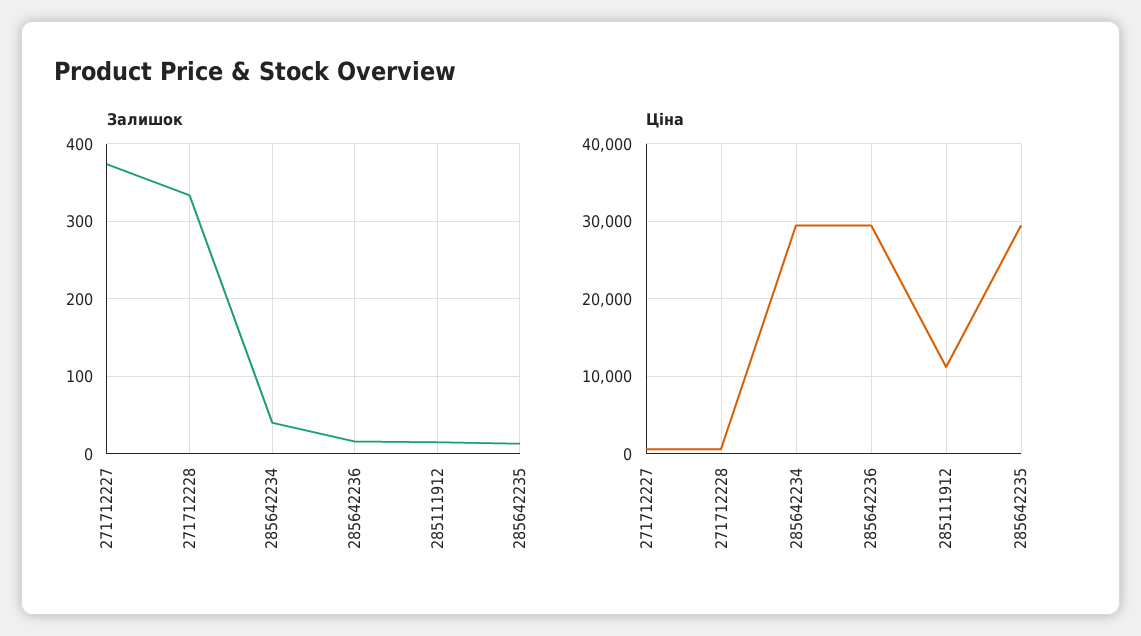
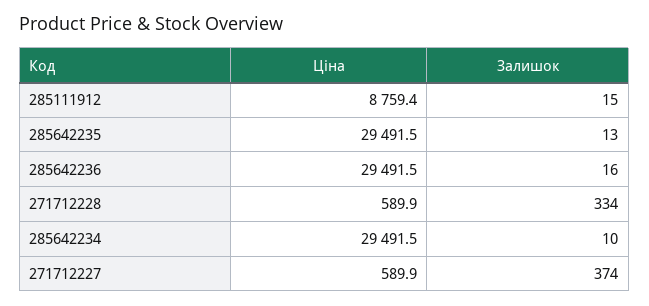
  {
    "Залишок": {
      "271712227": 374,
      "271712228": 334,
-     "285642234": 40,
+     "285642234": 10,
      "285642236": 16,
      "285111912": 15,
      "285642235": 13
    },
    "Ціна": {
      "271712227": 589.9,
      "271712228": 589.9,
      "285642234": 29491.5,
      "285642236": 29491.5,
-     "285111912": 11000,
+     "285111912": 8759.4,
      "285642235": 29491.5
    }
  }

